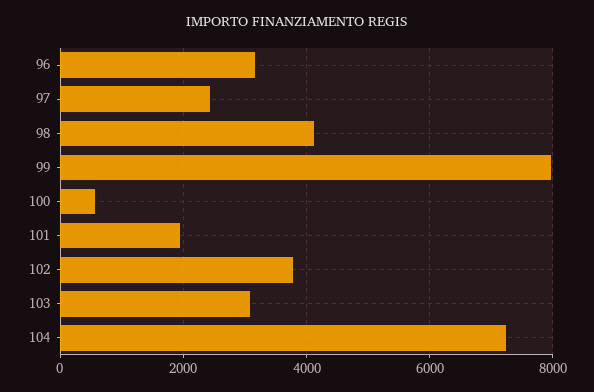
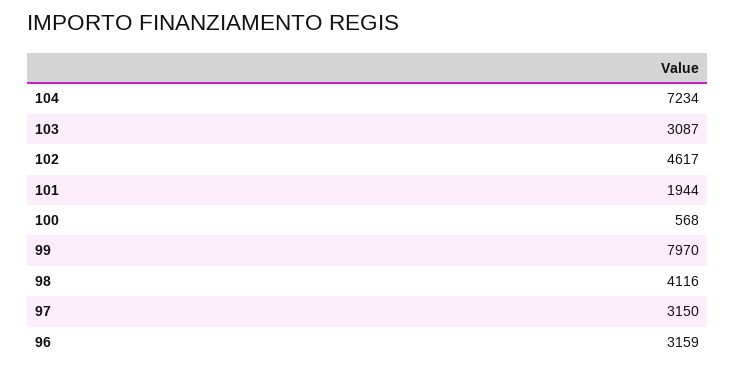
  {
    "96": 3159,
-   "97": 2400,
+   "97": 3150,
    "98": 4116,
    "99": 7970,
    "100": 568,
    "101": 1944,
-   "102": 3800,
+   "102": 4617,
    "103": 3087,
    "104": 7234
  }

